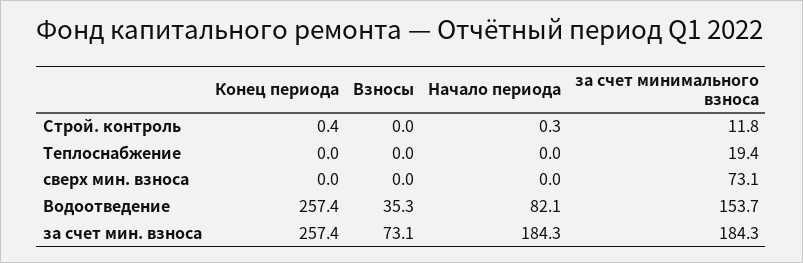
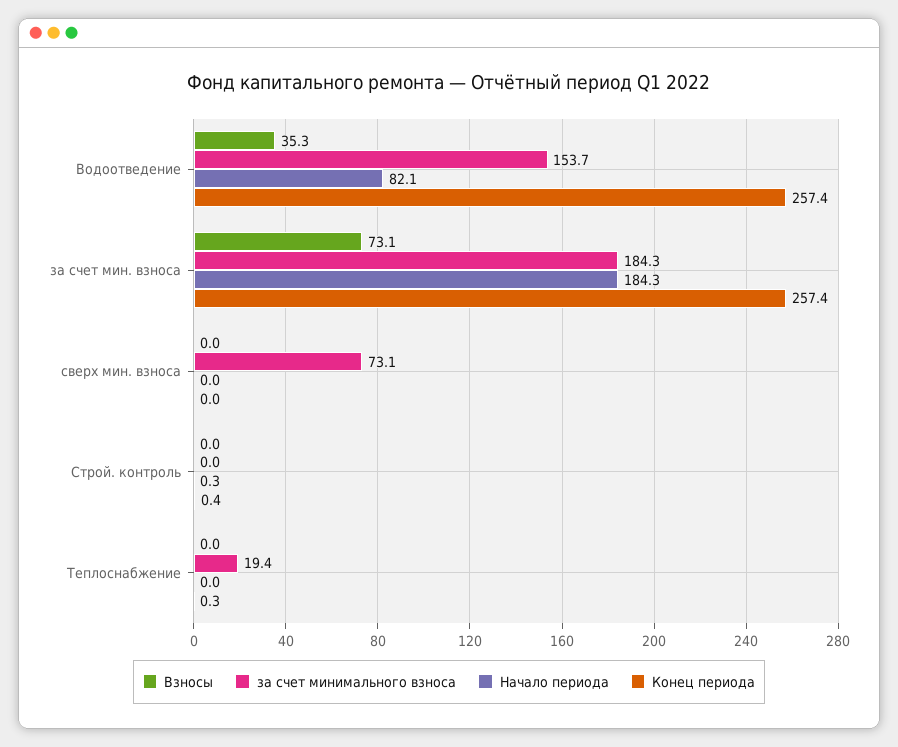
  {
    "Конец периода": {
      "Строй. контроль": 0.4,
-     "Теплоснабжение": 0,
+     "Теплоснабжение": 0.3,
      "сверх мин. взноса": 0,
      "Водоотведение": 257.4,
      "за счет мин. взноса": 257.4
    },
    "Взносы": {
      "Строй. контроль": 0,
      "Теплоснабжение": 0,
      "сверх мин. взноса": 0,
      "Водоотведение": 35.3,
      "за счет мин. взноса": 73.1
    },
    "Начало периода": {
      "Строй. контроль": 0.3,
      "Теплоснабжение": 0,
      "сверх мин. взноса": 0,
      "Водоотведение": 82.1,
      "за счет мин. взноса": 184.3
    },
    "за счет минимального взноса": {
-     "Строй. контроль": 11.8,
+     "Строй. контроль": 0,
      "Теплоснабжение": 19.4,
      "сверх мин. взноса": 73.1,
      "Водоотведение": 153.7,
      "за счет мин. взноса": 184.3
    }
  }

